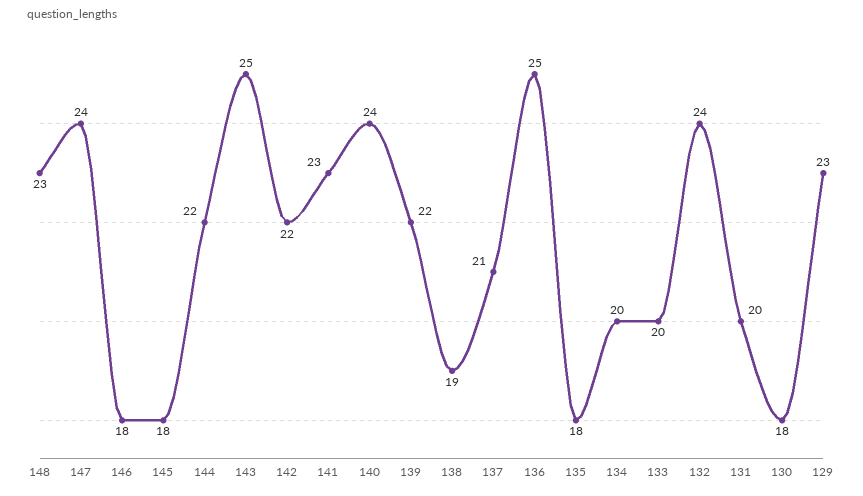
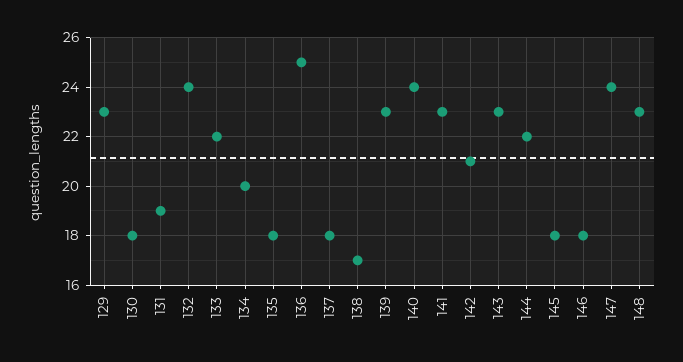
  {
    "148": 23,
    "147": 24,
    "146": 18,
    "145": 18,
    "144": 22,
-   "143": 25,
+   "143": 23,
-   "142": 22,
+   "142": 21,
    "141": 23,
    "140": 24,
-   "139": 22,
+   "139": 23,
-   "138": 19,
+   "138": 17,
-   "137": 21,
+   "137": 18,
    "136": 25,
    "135": 18,
    "134": 20,
-   "133": 20,
+   "133": 22,
    "132": 24,
-   "131": 20,
+   "131": 19,
    "130": 18,
    "129": 23
  }

